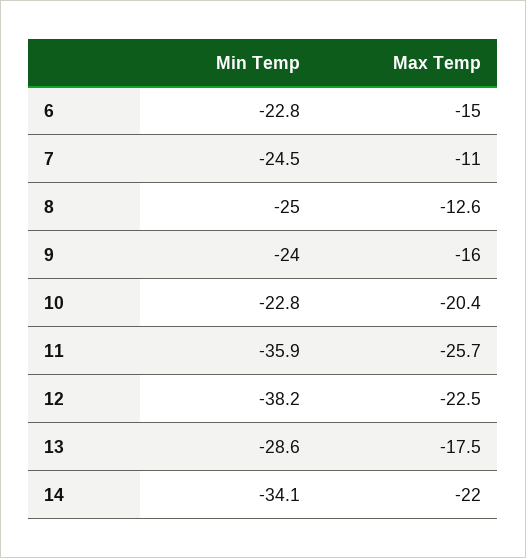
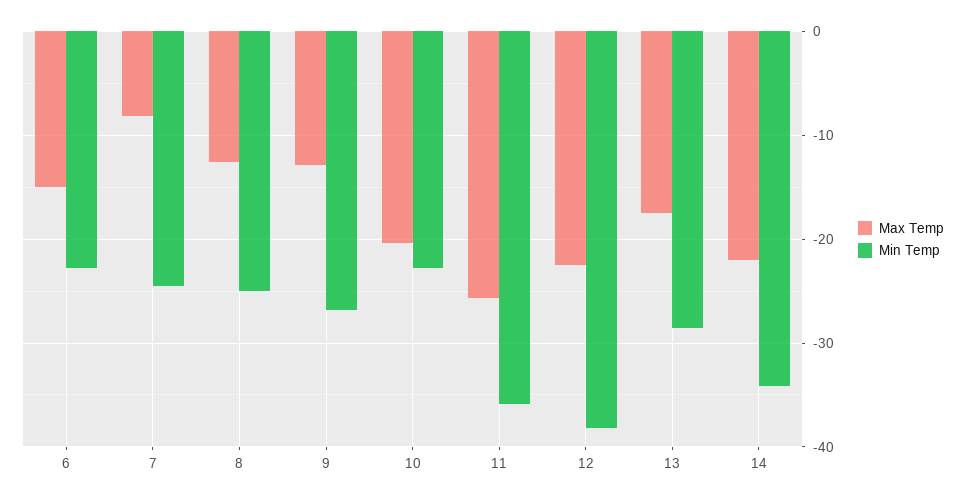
  {
    "Min Temp": {
      "6": -22.8,
      "7": -24.5,
      "8": -25,
-     "9": -24,
+     "9": -27,
      "10": -22.8,
      "11": -35.9,
      "12": -38.2,
      "13": -28.6,
      "14": -34.1
    },
    "Max Temp": {
      "6": -15,
-     "7": -11,
+     "7": -8,
      "8": -12.6,
-     "9": -16,
+     "9": -13,
      "10": -20.4,
      "11": -25.7,
      "12": -22.5,
      "13": -17.5,
      "14": -22
    }
  }

